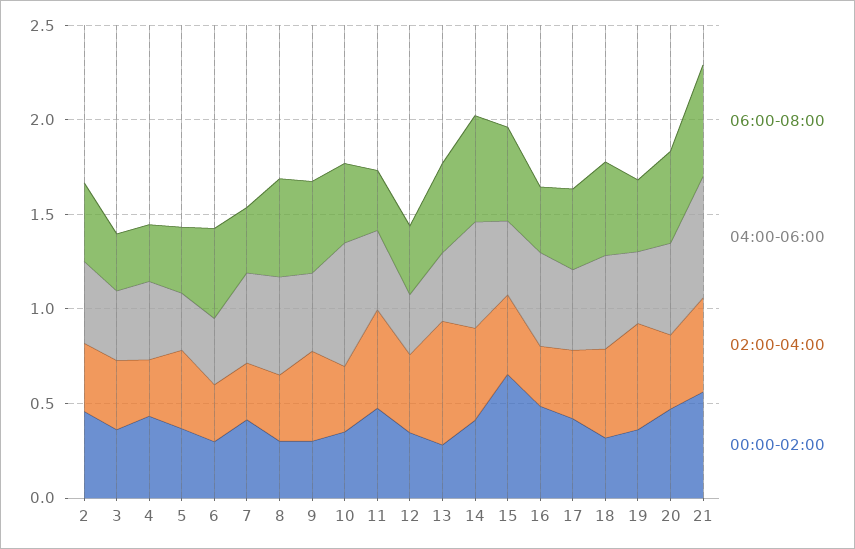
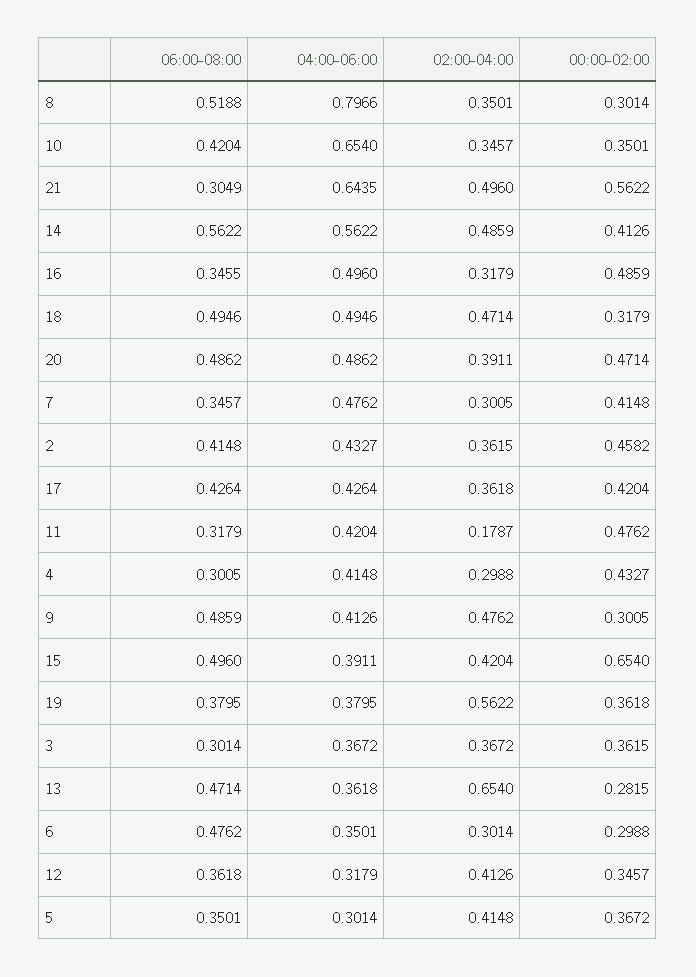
  {
    "06:00-08:00": {
      "2": 0.4148,
      "3": 0.3014,
      "4": 0.3005,
      "5": 0.3501,
      "6": 0.4762,
      "7": 0.3457,
      "8": 0.5188,
      "9": 0.4859,
      "10": 0.4204,
      "11": 0.3179,
      "12": 0.3618,
      "13": 0.4714,
      "14": 0.5622,
      "15": 0.496,
      "16": 0.3455,
      "17": 0.4264,
      "18": 0.4946,
      "19": 0.3795,
      "20": 0.4862,
-     "21": 0.6
+     "21": 0.3049
    },
    "04:00-06:00": {
      "2": 0.4327,
      "3": 0.3672,
      "4": 0.4148,
      "5": 0.3014,
      "6": 0.3501,
      "7": 0.4762,
-     "8": 0.5,
+     "8": 0.7966,
      "9": 0.4126,
      "10": 0.654,
      "11": 0.4204,
      "12": 0.3179,
      "13": 0.3618,
      "14": 0.5622,
      "15": 0.3911,
      "16": 0.496,
      "17": 0.4264,
      "18": 0.4946,
      "19": 0.3795,
      "20": 0.4862,
      "21": 0.6435
    },
    "02:00-04:00": {
      "2": 0.3615,
      "3": 0.3672,
      "4": 0.2988,
      "5": 0.4148,
      "6": 0.3014,
      "7": 0.3005,
      "8": 0.3501,
      "9": 0.4762,
      "10": 0.3457,
-     "11": 0.5,
+     "11": 0.1787,
      "12": 0.4126,
      "13": 0.654,
      "14": 0.4859,
      "15": 0.4204,
      "16": 0.3179,
      "17": 0.3618,
      "18": 0.4714,
      "19": 0.5622,
      "20": 0.3911,
      "21": 0.496
    },
    "00:00-02:00": {
      "2": 0.4582,
      "3": 0.3615,
      "4": 0.4327,
      "5": 0.3672,
      "6": 0.2988,
      "7": 0.4148,
      "8": 0.3014,
      "9": 0.3005,
      "10": 0.3501,
      "11": 0.4762,
      "12": 0.3457,
      "13": 0.2815,
      "14": 0.4126,
      "15": 0.654,
      "16": 0.4859,
      "17": 0.4204,
      "18": 0.3179,
      "19": 0.3618,
      "20": 0.4714,
      "21": 0.5622
    }
  }

